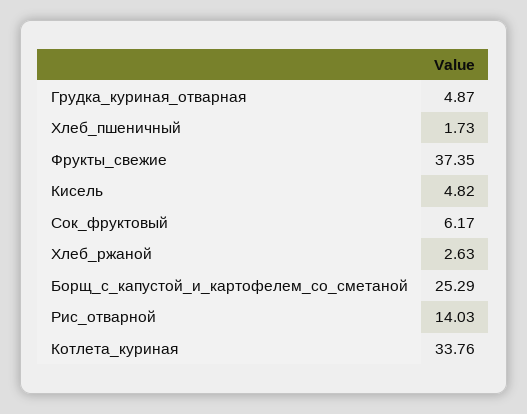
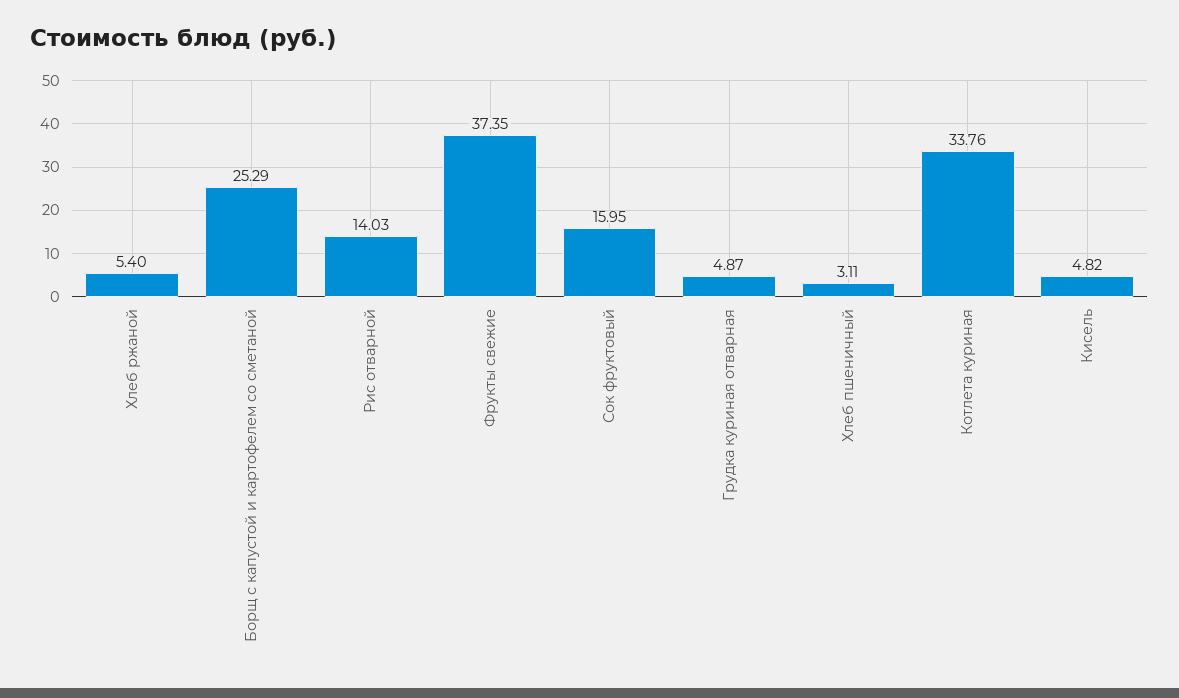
  {
    "Грудка_куриная_отварная": 4.87,
-   "Хлеб_пшеничный": 1.73,
+   "Хлеб_пшеничный": 3.11,
    "Фрукты_свежие": 37.35,
    "Кисель": 4.82,
-   "Сок_фруктовый": 6.17,
+   "Сок_фруктовый": 15.95,
-   "Хлеб_ржаной": 2.63,
+   "Хлеб_ржаной": 5.4,
    "Борщ_с_капустой_и_картофелем_со_сметаной": 25.29,
    "Рис_отварной": 14.03,
    "Котлета_куриная": 33.76
  }

